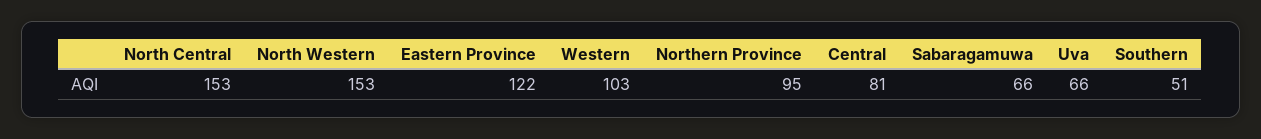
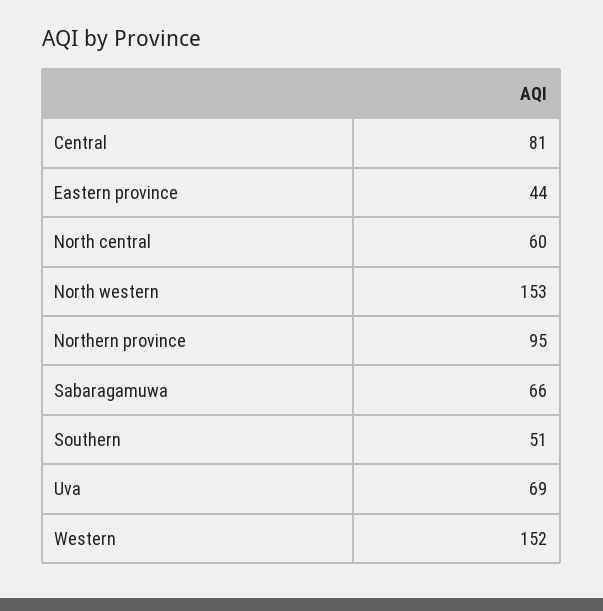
  {
-   "North Central": 153,
+   "North Central": 60,
    "North Western": 153,
-   "Eastern Province": 122,
+   "Eastern Province": 44,
-   "Western": 103,
+   "Western": 152,
    "Northern Province": 95,
    "Central": 81,
    "Sabaragamuwa": 66,
-   "Uva": 66,
+   "Uva": 69,
    "Southern": 51
  }

